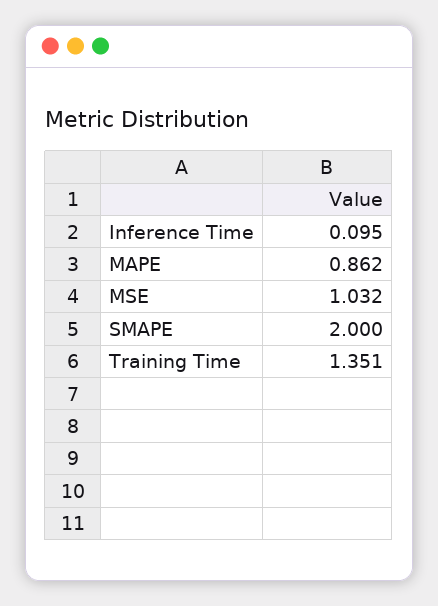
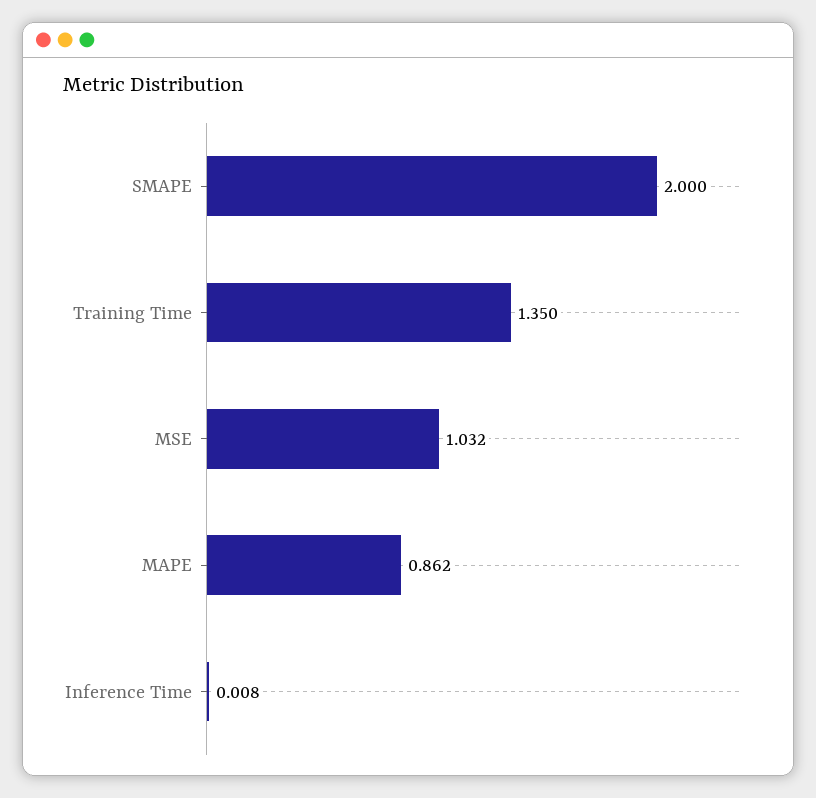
  {
-   "Inference Time": 0.095,
+   "Inference Time": 0.008,
    "MAPE": 0.862,
    "MSE": 1.032,
    "SMAPE": 2,
-   "Training Time": 1.351
+   "Training Time": 1.35
  }

